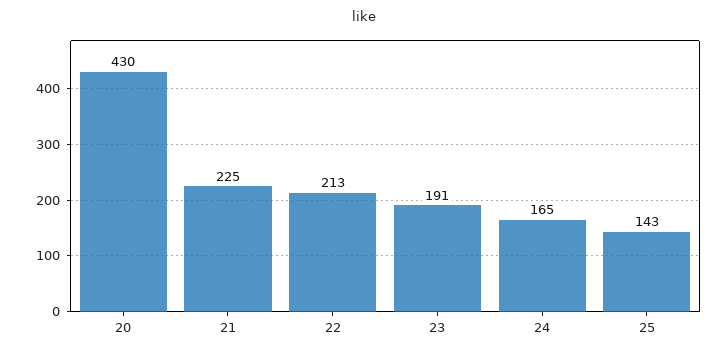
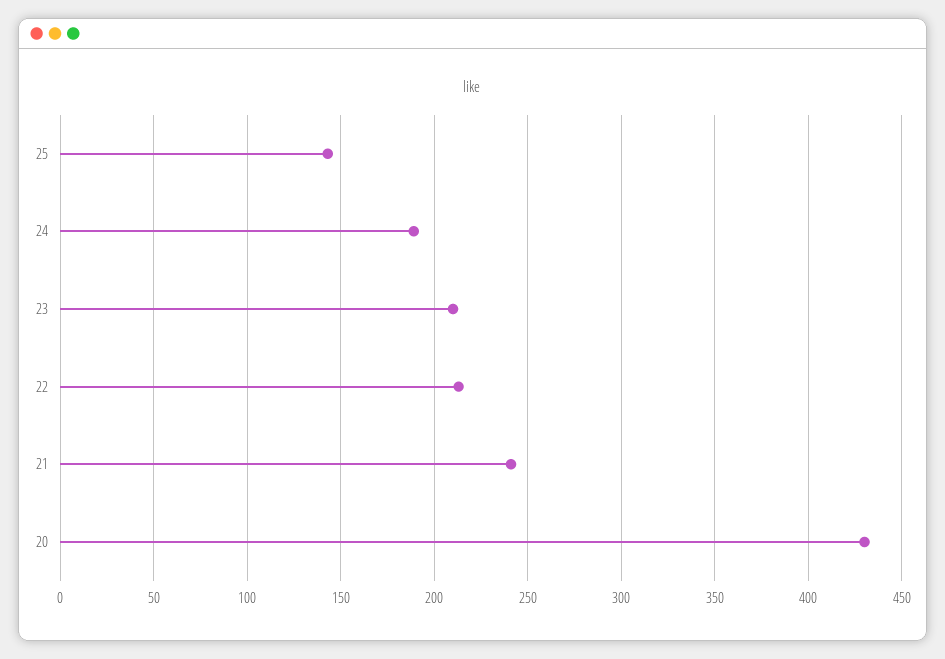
  {
    "20": 430,
-   "21": 225,
+   "21": 240,
    "22": 213,
-   "23": 191,
+   "23": 210,
-   "24": 165,
+   "24": 190,
    "25": 143
  }

